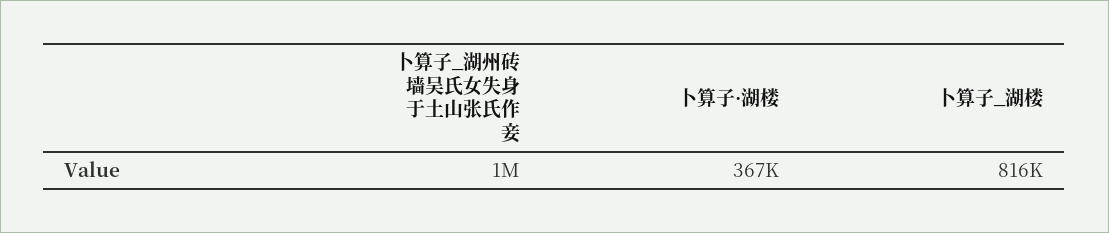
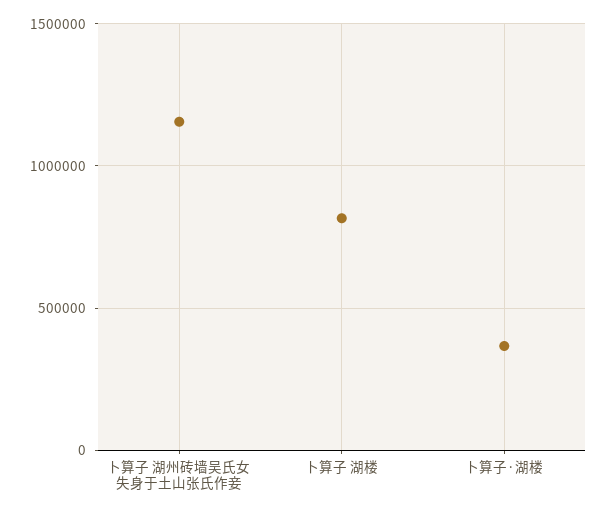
  {
-   "卜算子_湖州砖墙吴氏女失身于土山张氏作妾": 1000000,
+   "卜算子_湖州砖墙吴氏女失身于土山张氏作妾": 1150000,
    "卜算子·湖楼": 367000,
    "卜算子_湖楼": 816000
  }

